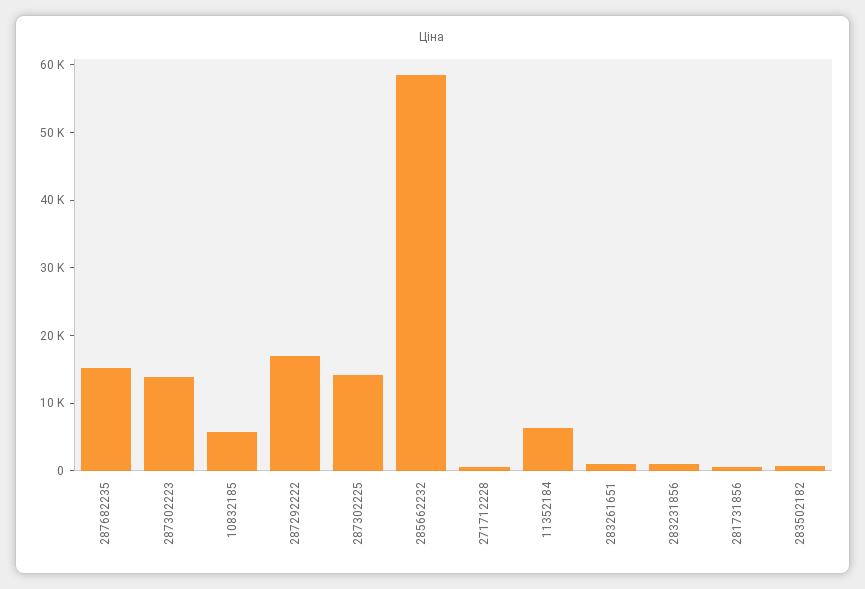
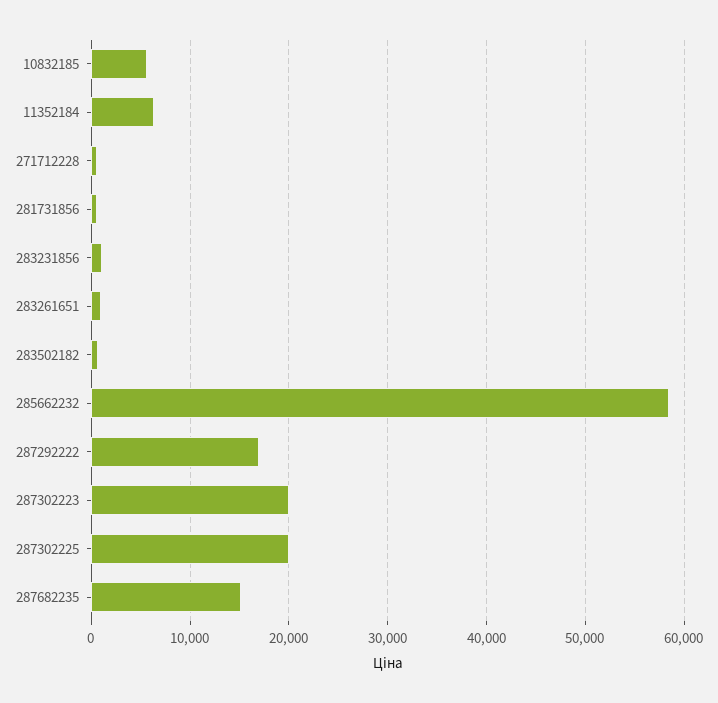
  {
    "287682235": 15000,
-   "287302223": 14000,
+   "287302223": 20000,
    "10832185": 6000,
    "287292222": 17000,
-   "287302225": 14000,
+   "287302225": 20000,
    "285662232": 58000,
    "271712228": 1000,
    "11352184": 6000,
    "283261651": 1000,
    "283231856": 1000,
    "281731856": 1000,
    "283502182": 1000
  }

